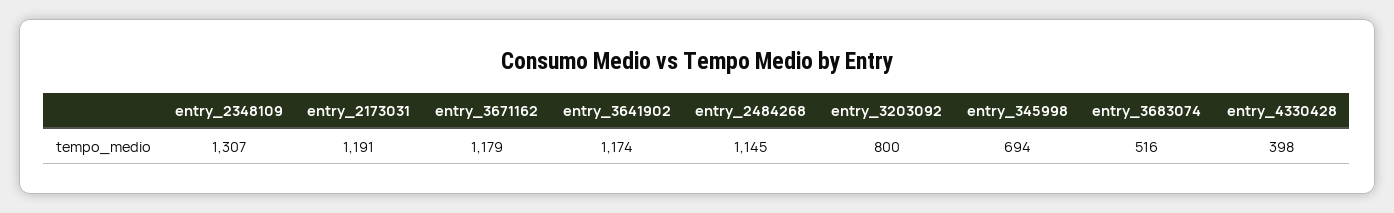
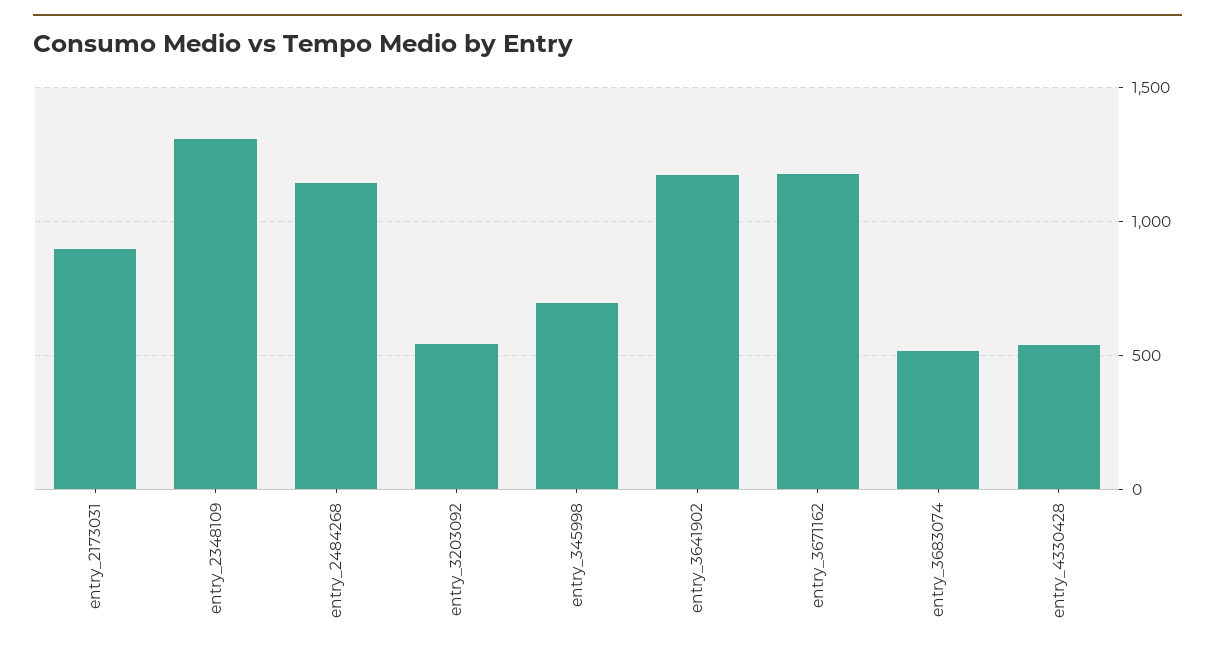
  {
    "entry_2348109": 1307,
-   "entry_2173031": 1191,
+   "entry_2173031": 900,
    "entry_3671162": 1179,
    "entry_3641902": 1174,
    "entry_2484268": 1145,
-   "entry_3203092": 800,
+   "entry_3203092": 550,
    "entry_345998": 694,
    "entry_3683074": 516,
-   "entry_4330428": 398
+   "entry_4330428": 550
  }

